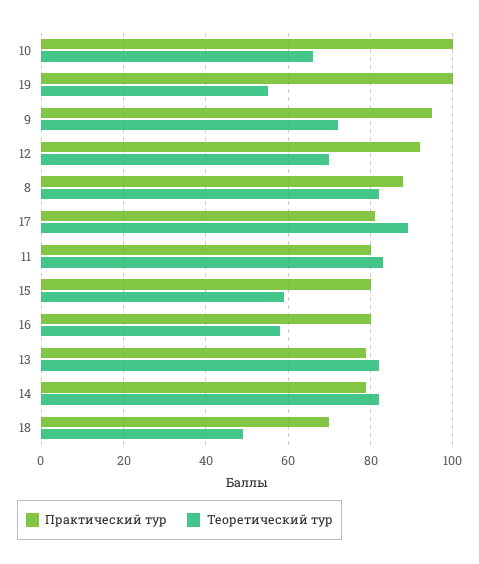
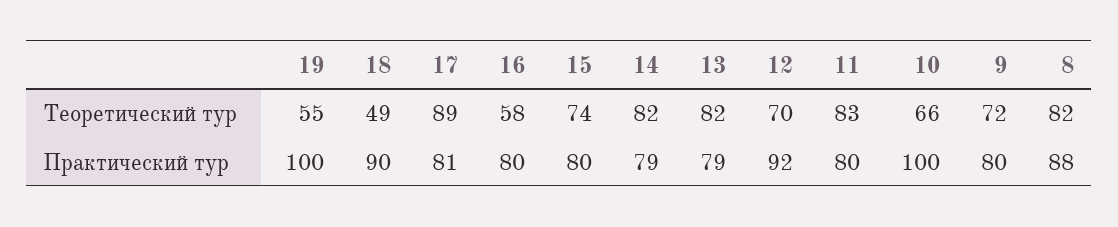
  {
    "Практический тур": {
      "10": 100,
      "19": 100,
-     "9": 95,
+     "9": 80,
      "12": 92,
      "8": 88,
      "17": 81,
      "11": 80,
      "15": 80,
      "16": 80,
      "13": 79,
      "14": 79,
-     "18": 70
+     "18": 90
    },
    "Теоретический тур": {
      "10": 66,
      "19": 55,
      "9": 72,
      "12": 70,
      "8": 82,
      "17": 89,
      "11": 83,
-     "15": 60,
+     "15": 74,
      "16": 58,
      "13": 82,
      "14": 82,
      "18": 49
    }
  }

